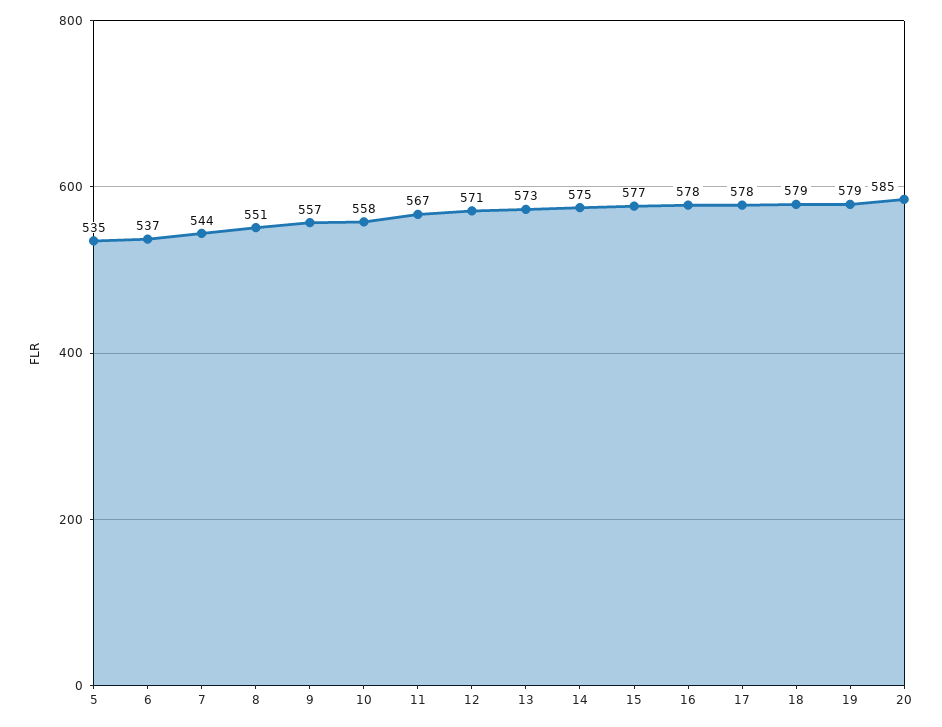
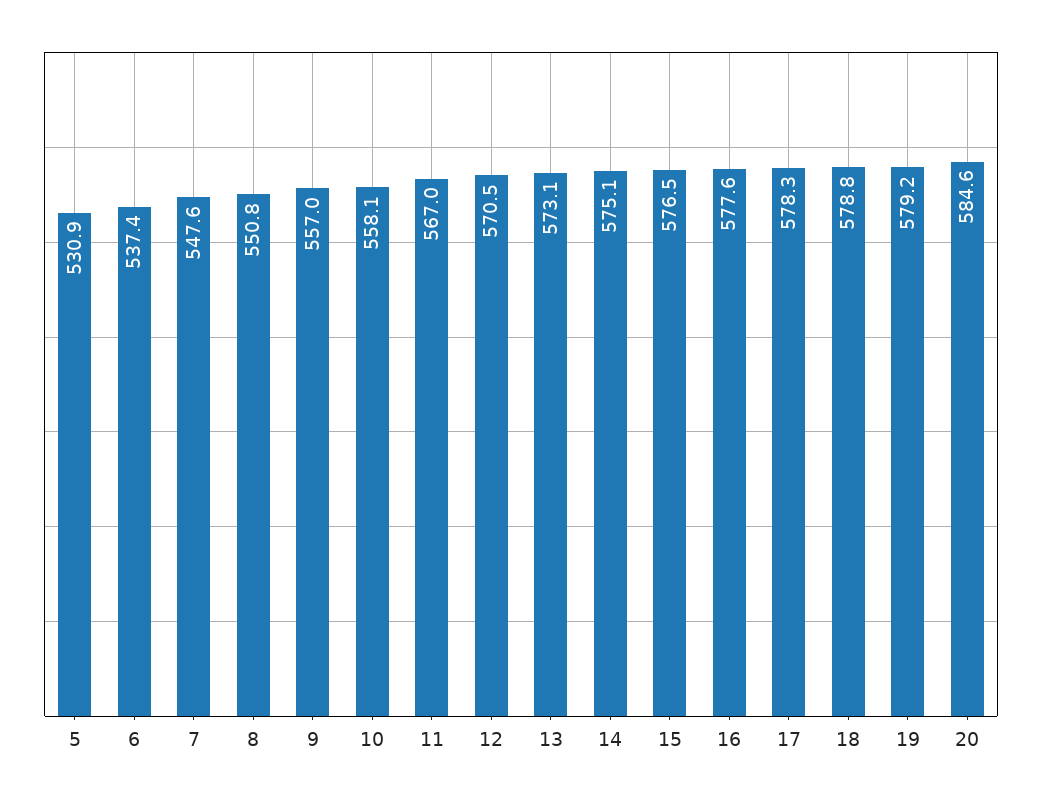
  {
-   "5": 535,
+   "5": 530.9,
    "6": 537.4,
-   "7": 544,
+   "7": 547.6,
    "8": 550.8,
    "9": 557,
    "10": 558.1,
    "11": 567,
    "12": 570.5,
    "13": 573.1,
    "14": 575.1,
    "15": 576.5,
    "16": 577.6,
    "17": 578.3,
    "18": 578.8,
    "19": 579.2,
    "20": 584.6
  }

